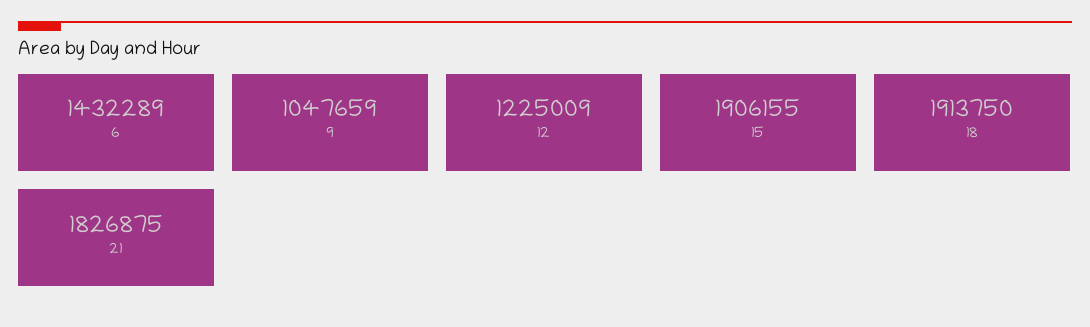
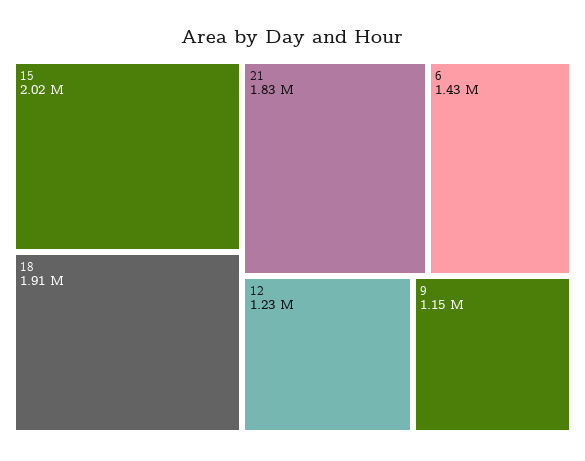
  {
    "6": 1432289,
-   "9": 1047659,
+   "9": 1150000,
    "12": 1225009,
-   "15": 1906155,
+   "15": 2020000,
    "18": 1913750,
    "21": 1826875
  }

